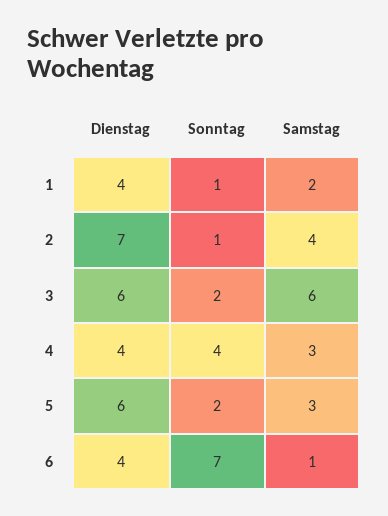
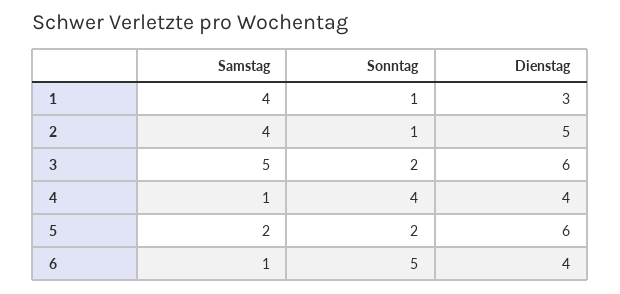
  {
    "Dienstag": {
-     "1": 4,
+     "1": 3,
-     "2": 7,
+     "2": 5,
      "3": 6,
      "4": 4,
      "5": 6,
      "6": 4
    },
    "Sonntag": {
      "1": 1,
      "2": 1,
      "3": 2,
      "4": 4,
      "5": 2,
-     "6": 7
+     "6": 5
    },
    "Samstag": {
-     "1": 2,
+     "1": 4,
      "2": 4,
-     "3": 6,
+     "3": 5,
-     "4": 3,
+     "4": 1,
-     "5": 3,
+     "5": 2,
      "6": 1
    }
  }

